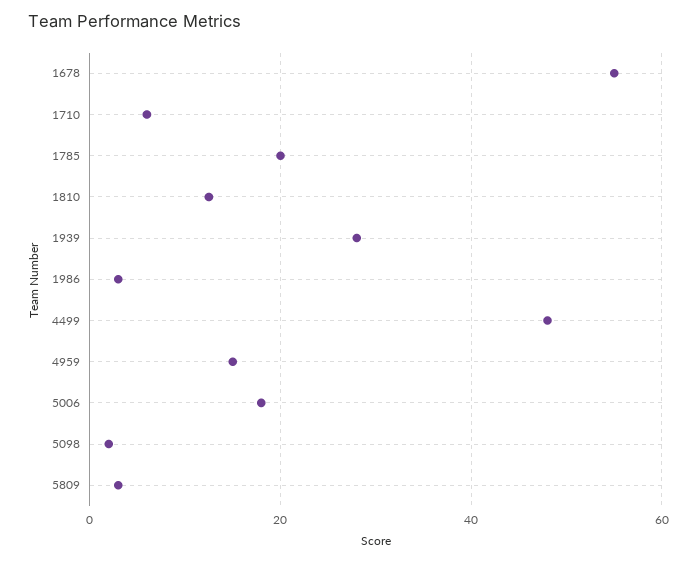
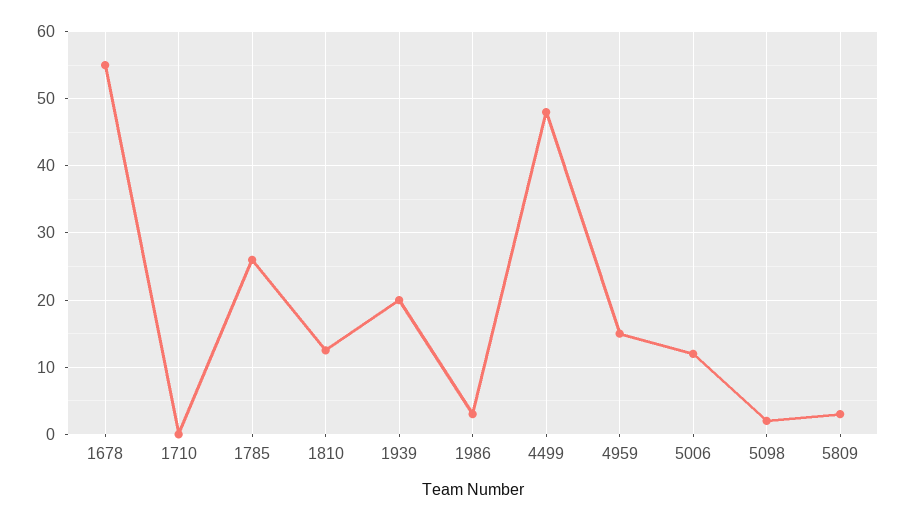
  {
    "1678": 55,
-   "1710": 6,
+   "1710": 0,
-   "1785": 20,
+   "1785": 26,
    "1810": 13,
-   "1939": 28,
+   "1939": 20,
    "1986": 3,
    "4499": 48,
    "4959": 15,
-   "5006": 18,
+   "5006": 12,
    "5098": 2,
    "5809": 3
  }

